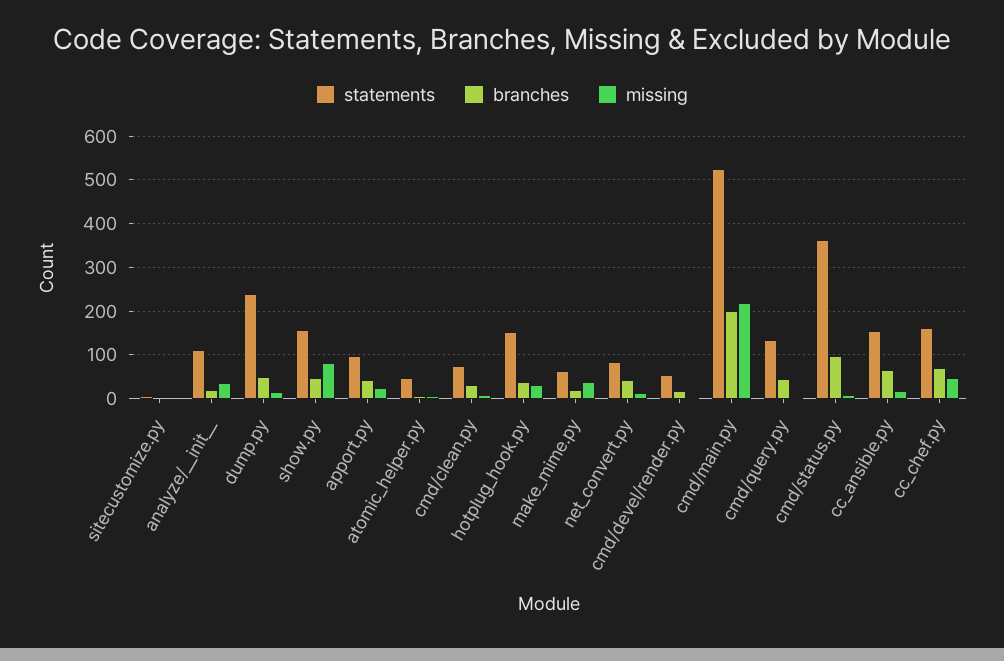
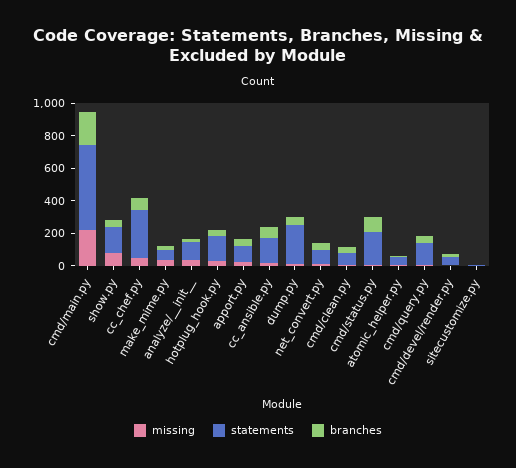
  {
    "statements": {
      "sitecustomize.py": 0,
      "analyze/__init__": 120,
      "dump.py": 240,
      "show.py": 160,
      "apport.py": 100,
      "atomic_helper.py": 40,
      "cmd/clean.py": 80,
      "hotplug_hook.py": 160,
      "make_mime.py": 60,
      "net_convert.py": 80,
      "cmd/devel/render.py": 60,
      "cmd/main.py": 520,
      "cmd/query.py": 140,
-     "cmd/status.py": 360,
+     "cmd/status.py": 200,
      "cc_ansible.py": 160,
-     "cc_chef.py": 160
+     "cc_chef.py": 300
    },
    "branches": {
      "sitecustomize.py": 0,
      "analyze/__init__": 20,
      "dump.py": 60,
      "show.py": 40,
      "apport.py": 40,
      "atomic_helper.py": 0,
      "cmd/clean.py": 40,
      "hotplug_hook.py": 40,
      "make_mime.py": 20,
      "net_convert.py": 40,
      "cmd/devel/render.py": 20,
      "cmd/main.py": 200,
      "cmd/query.py": 40,
      "cmd/status.py": 100,
      "cc_ansible.py": 60,
      "cc_chef.py": 80
    },
    "missing": {
      "sitecustomize.py": 0,
      "analyze/__init__": 40,
      "dump.py": 20,
      "show.py": 80,
      "apport.py": 20,
      "atomic_helper.py": 0,
      "cmd/clean.py": 0,
      "hotplug_hook.py": 40,
      "make_mime.py": 40,
      "net_convert.py": 20,
      "cmd/devel/render.py": 0,
      "cmd/main.py": 220,
      "cmd/query.py": 0,
      "cmd/status.py": 0,
      "cc_ansible.py": 20,
      "cc_chef.py": 40
    }
  }

